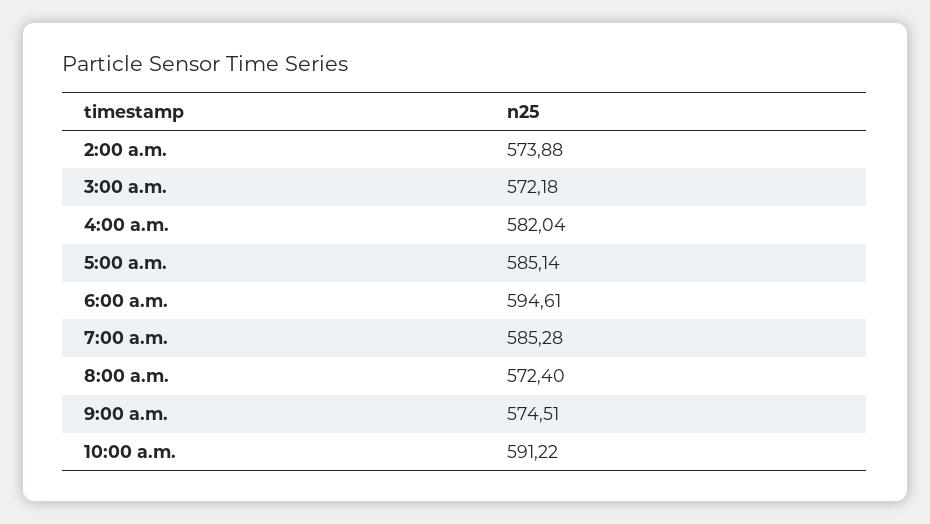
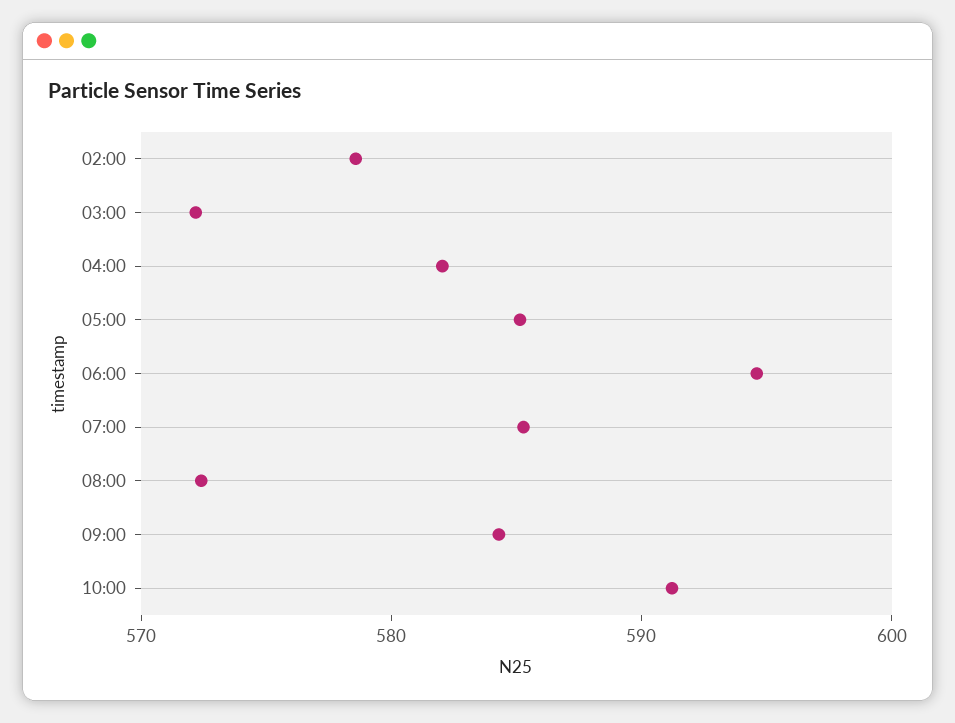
  {
-   "2:00 a.m.": 573.88,
+   "2:00 a.m.": 578,
    "3:00 a.m.": 572.18,
    "4:00 a.m.": 582.04,
    "5:00 a.m.": 585.14,
    "6:00 a.m.": 594.61,
    "7:00 a.m.": 585.28,
    "8:00 a.m.": 572.4,
-   "9:00 a.m.": 574.51,
+   "9:00 a.m.": 584,
    "10:00 a.m.": 591.22
  }

